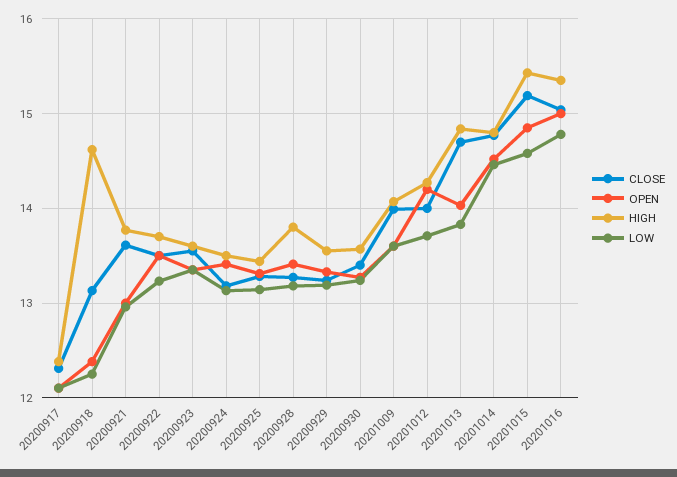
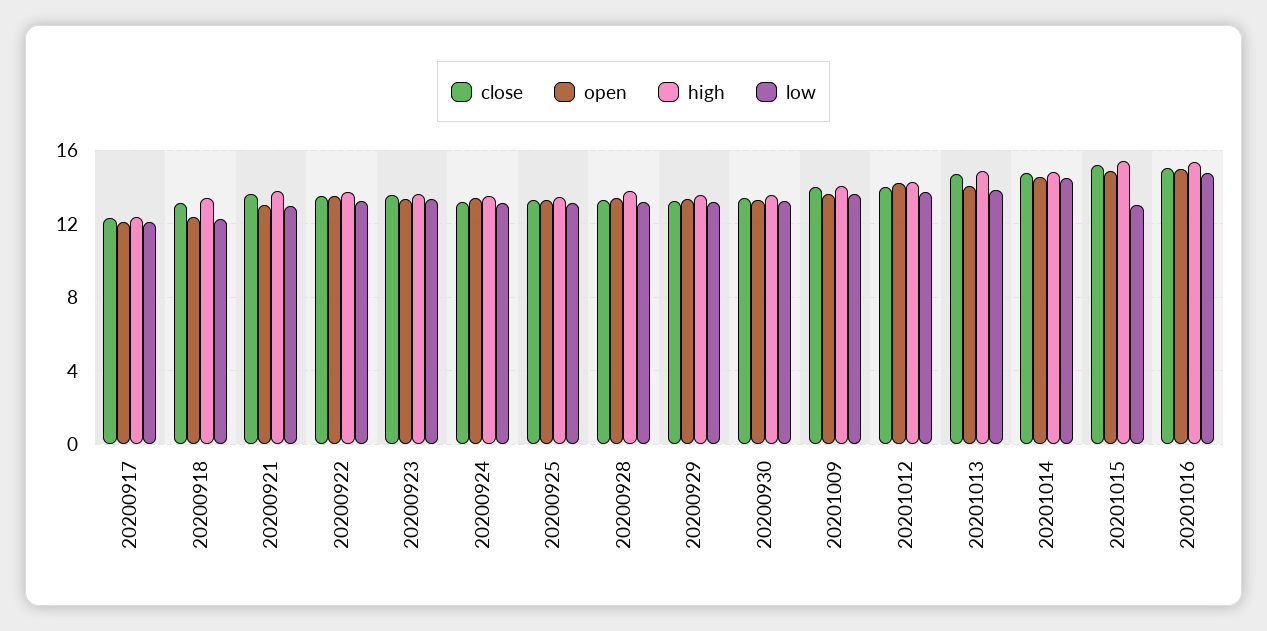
  {
    "CLOSE": {
      "20200917": 12.3,
      "20200918": 13.1,
      "20200921": 13.6,
      "20200922": 13.5,
      "20200923": 13.6,
      "20200924": 13.2,
      "20200925": 13.3,
      "20200928": 13.3,
      "20200929": 13.2,
      "20200930": 13.4,
      "20201009": 14,
      "20201012": 14,
      "20201013": 14.7,
      "20201014": 14.8,
      "20201015": 15.2,
      "20201016": 15
    },
    "OPEN": {
      "20200917": 12.1,
      "20200918": 12.4,
      "20200921": 13,
      "20200922": 13.5,
      "20200923": 13.4,
      "20200924": 13.4,
      "20200925": 13.3,
      "20200928": 13.4,
      "20200929": 13.3,
      "20200930": 13.3,
      "20201009": 13.6,
      "20201012": 14.2,
      "20201013": 14,
      "20201014": 14.5,
      "20201015": 14.9,
      "20201016": 15
    },
    "HIGH": {
      "20200917": 12.4,
-     "20200918": 14.6,
+     "20200918": 13.5,
      "20200921": 13.8,
      "20200922": 13.7,
      "20200923": 13.6,
      "20200924": 13.5,
      "20200925": 13.4,
      "20200928": 13.8,
      "20200929": 13.6,
      "20200930": 13.6,
      "20201009": 14.1,
      "20201012": 14.3,
      "20201013": 14.8,
      "20201014": 14.8,
      "20201015": 15.4,
      "20201016": 15.4
    },
    "LOW": {
      "20200917": 12.1,
      "20200918": 12.3,
      "20200921": 13,
      "20200922": 13.2,
      "20200923": 13.4,
      "20200924": 13.1,
      "20200925": 13.1,
      "20200928": 13.2,
      "20200929": 13.2,
      "20200930": 13.2,
      "20201009": 13.6,
      "20201012": 13.7,
      "20201013": 13.8,
      "20201014": 14.5,
-     "20201015": 14.6,
+     "20201015": 13,
      "20201016": 14.8
    }
  }

